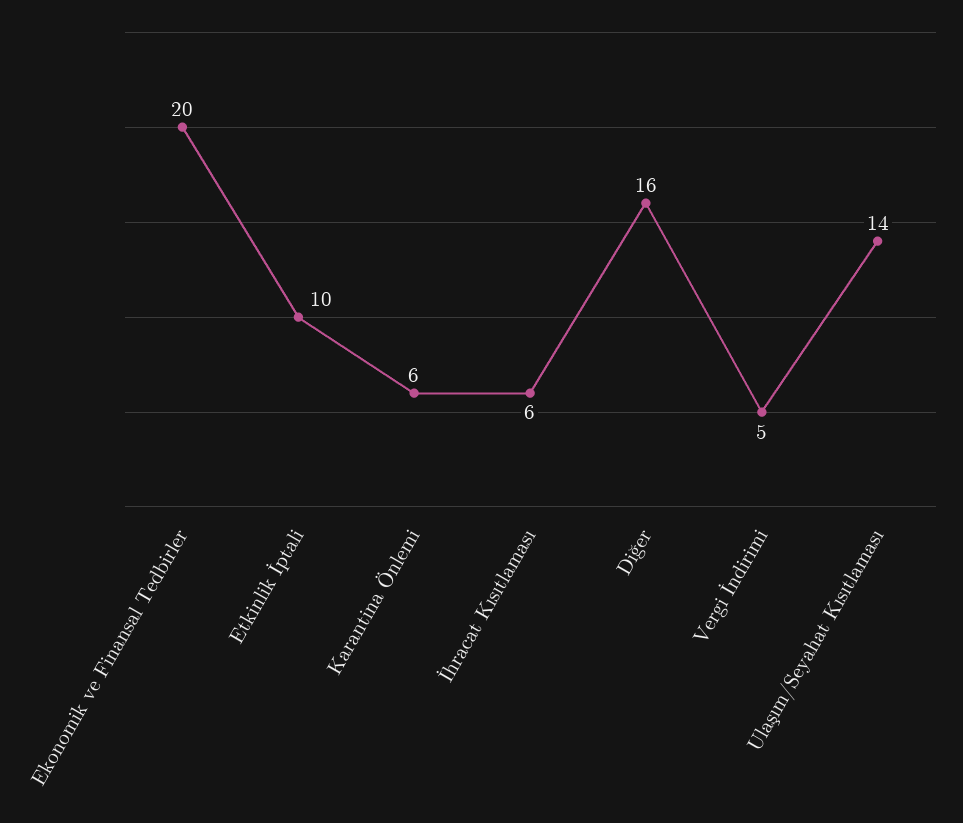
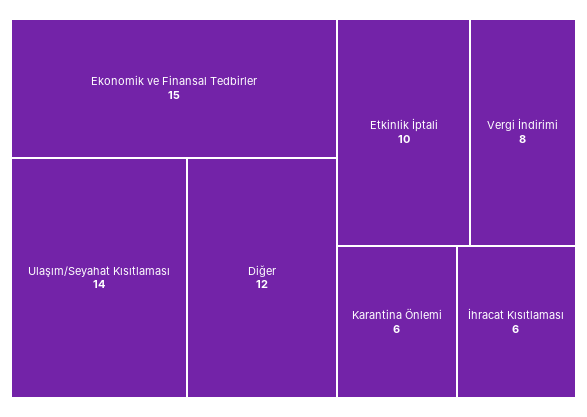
  {
-   "Ekonomik ve Finansal Tedbirler": 20,
+   "Ekonomik ve Finansal Tedbirler": 15,
    "Etkinlik İptali": 10,
    "Karantina Önlemi": 6,
    "İhracat Kısıtlaması": 6,
-   "Diğer": 16,
+   "Diğer": 12,
-   "Vergi İndirimi": 5,
+   "Vergi İndirimi": 8,
    "Ulaşım/Seyahat Kısıtlaması": 14
  }

